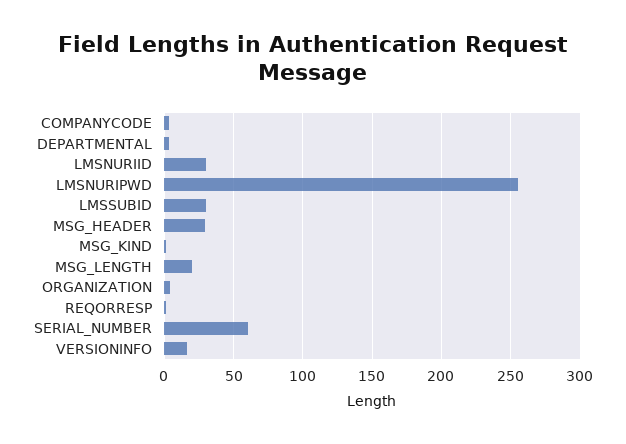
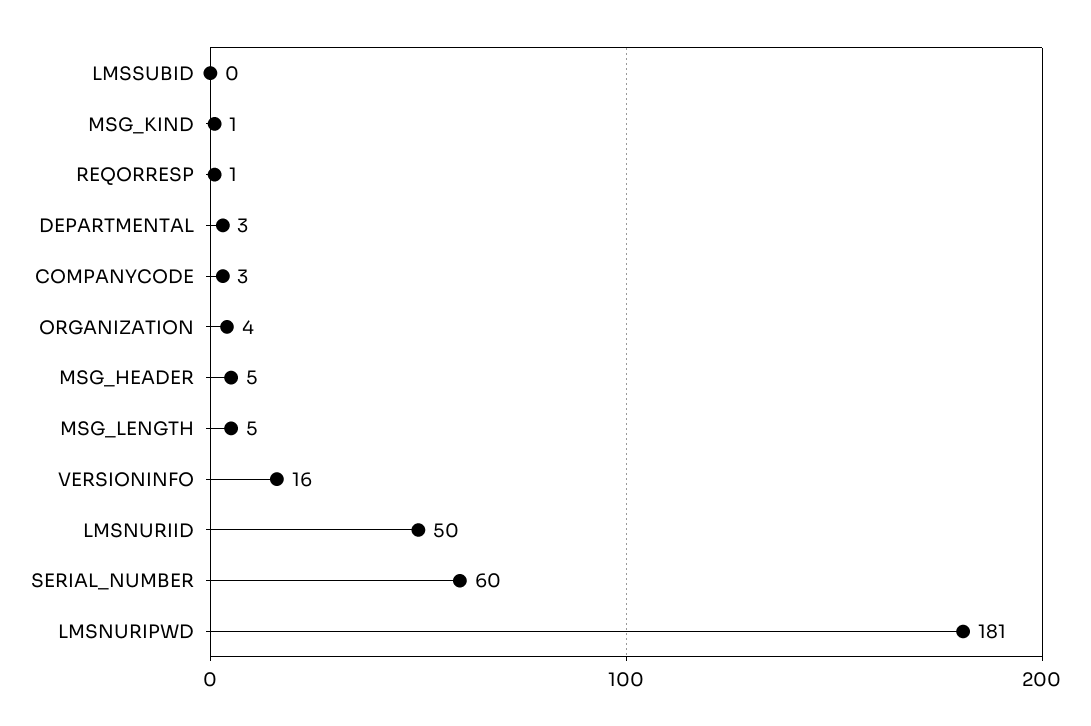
  {
    "COMPANYCODE": 3,
    "DEPARTMENTAL": 3,
-   "LMSNURIID": 30,
+   "LMSNURIID": 50,
-   "LMSNURIPWD": 255,
+   "LMSNURIPWD": 181,
-   "LMSSUBID": 30,
+   "LMSSUBID": 0,
-   "MSG_HEADER": 30,
+   "MSG_HEADER": 5,
    "MSG_KIND": 1,
-   "MSG_LENGTH": 20,
+   "MSG_LENGTH": 5,
    "ORGANIZATION": 4,
    "REQORRESP": 1,
    "SERIAL_NUMBER": 60,
    "VERSIONINFO": 16
  }

